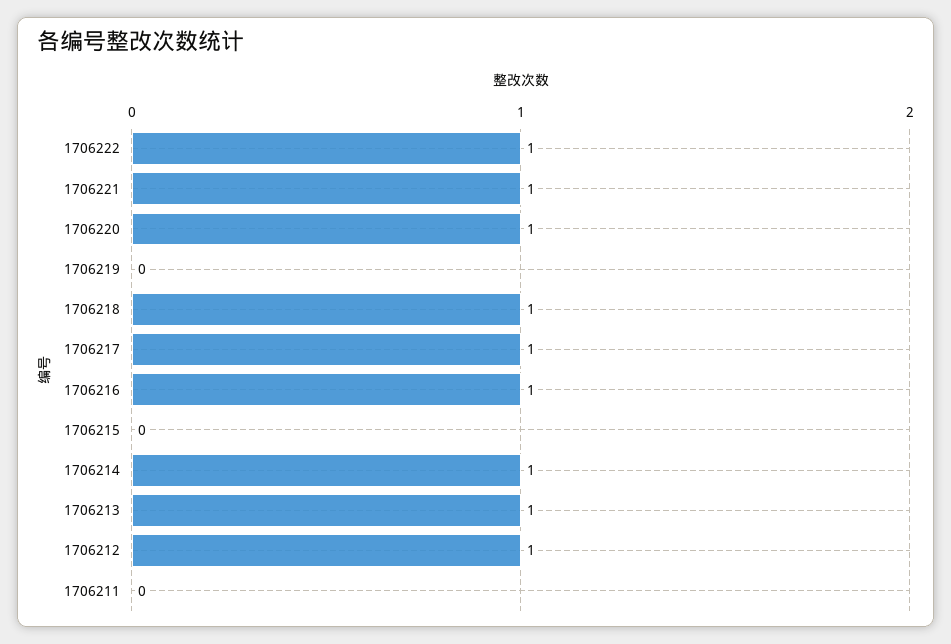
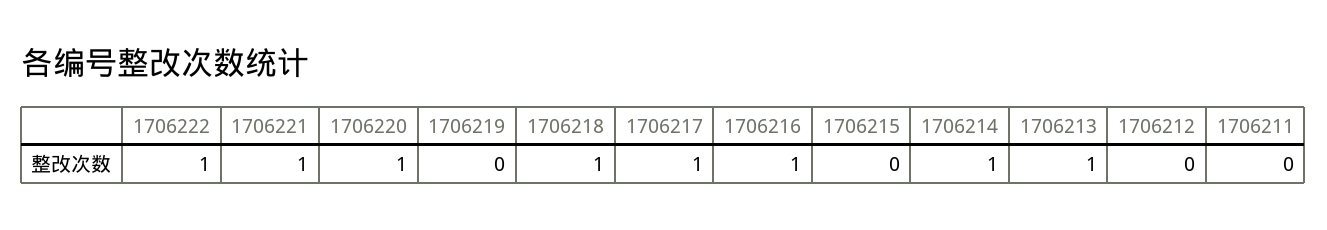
  {
    "1706222": 1,
    "1706221": 1,
    "1706220": 1,
    "1706219": 0,
    "1706218": 1,
    "1706217": 1,
    "1706216": 1,
    "1706215": 0,
    "1706214": 1,
    "1706213": 1,
-   "1706212": 1,
+   "1706212": 0,
    "1706211": 0
  }

